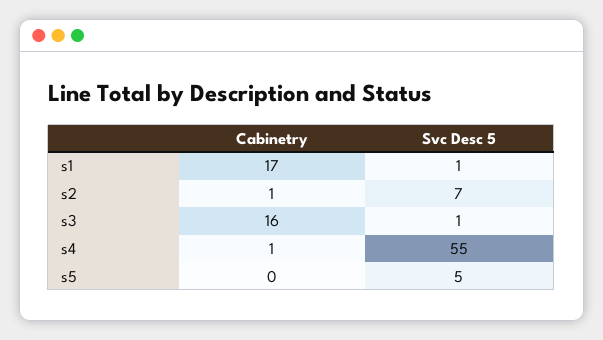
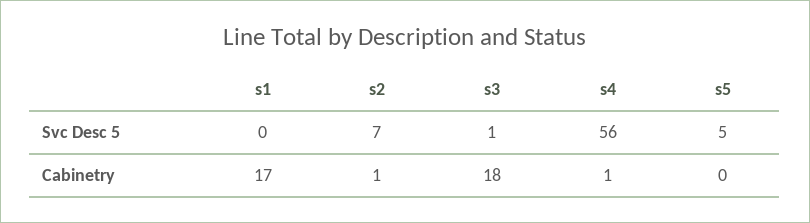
  {
    "Cabinetry": {
      "s1": 17,
      "s2": 1,
-     "s3": 16,
+     "s3": 18,
      "s4": 1,
      "s5": 0
    },
    "Svc Desc 5": {
-     "s1": 1,
+     "s1": 0,
      "s2": 7,
      "s3": 1,
-     "s4": 55,
+     "s4": 56,
      "s5": 5
    }
  }

